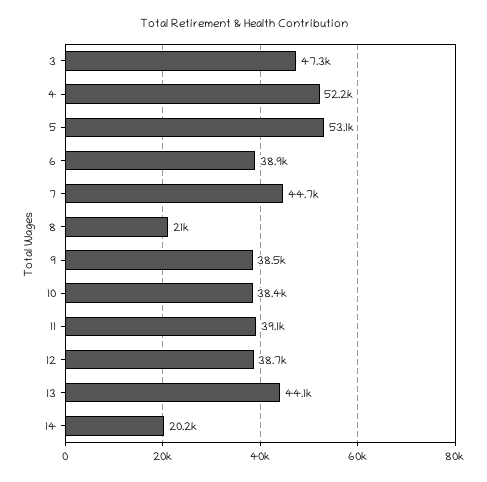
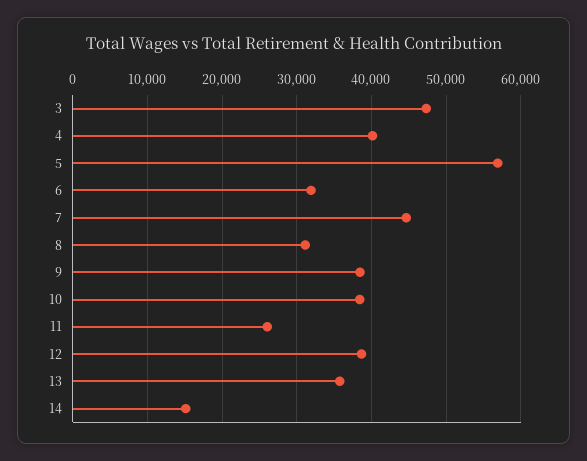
  {
    "3": 47300,
-   "4": 52200,
+   "4": 40000,
-   "5": 53100,
+   "5": 57000,
-   "6": 38900,
+   "6": 32000,
    "7": 44700,
-   "8": 21000,
+   "8": 31000,
    "9": 38500,
    "10": 38400,
-   "11": 39100,
+   "11": 26000,
    "12": 38700,
-   "13": 44100,
+   "13": 36000,
-   "14": 20200
+   "14": 15000
  }

